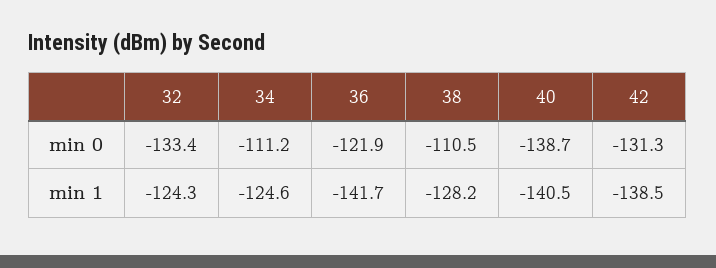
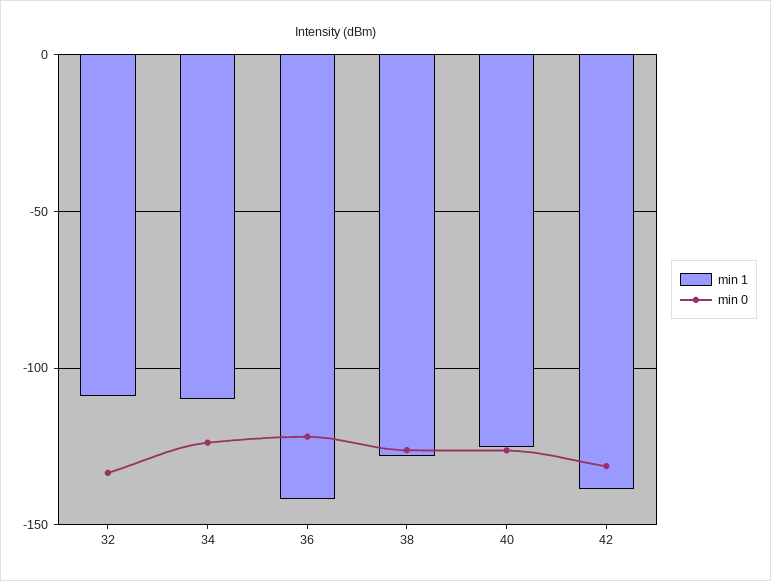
  {
    "min 0": {
      "32": -133.4,
-     "34": -111.2,
+     "34": -125,
      "36": -121.9,
-     "38": -110.5,
+     "38": -125,
-     "40": -138.7,
+     "40": -125,
      "42": -131.3
    },
    "min 1": {
-     "32": -124.3,
+     "32": -110,
-     "34": -124.6,
+     "34": -110,
      "36": -141.7,
      "38": -128.2,
-     "40": -140.5,
+     "40": -125,
      "42": -138.5
    }
  }

